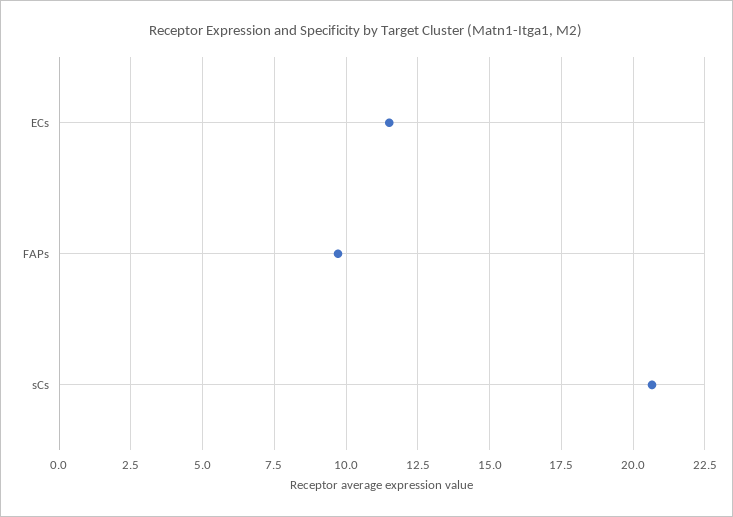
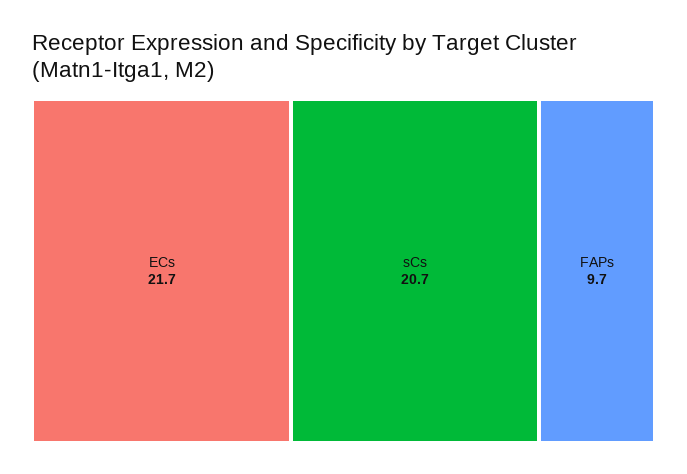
  {
-   "ECs": 11.5,
+   "ECs": 21.7,
    "FAPs": 9.7,
    "sCs": 20.7
  }

